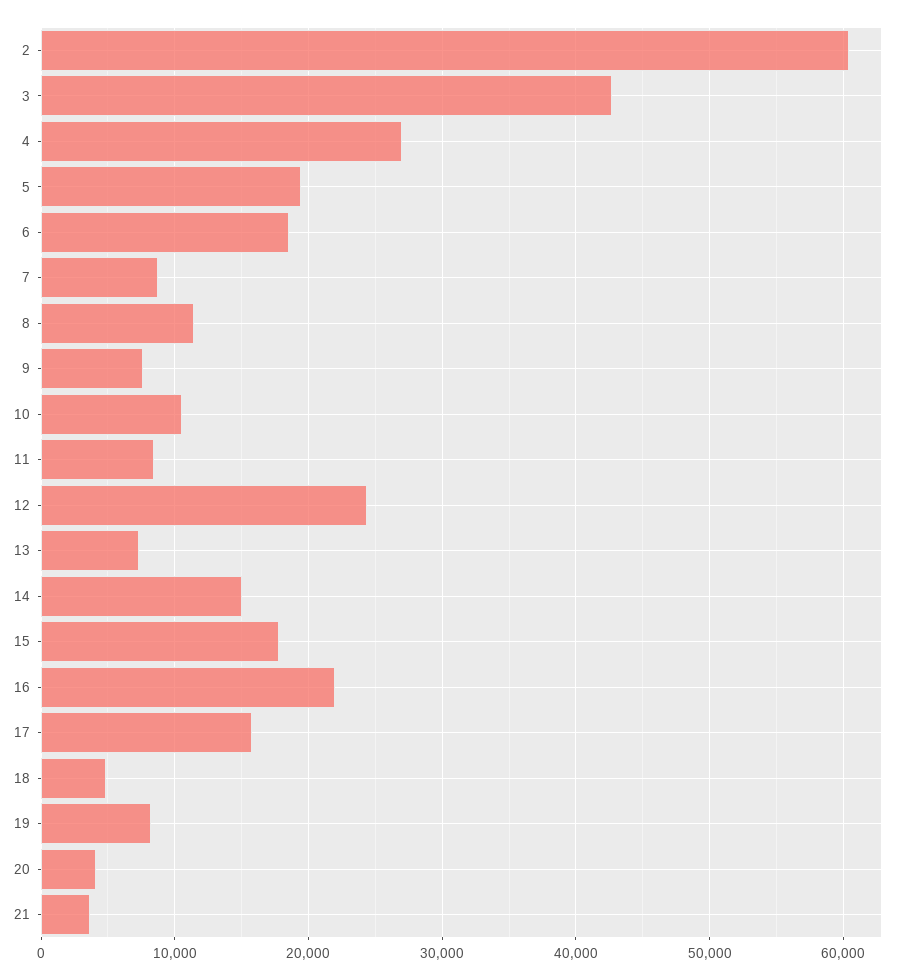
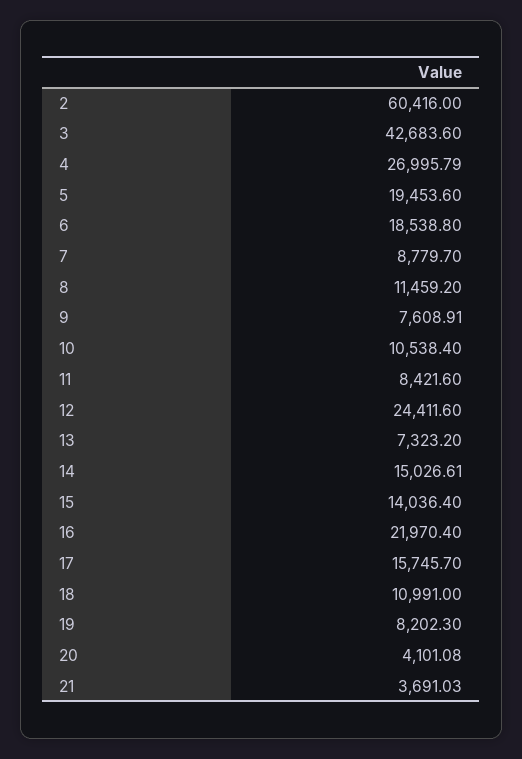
  {
    "2": 60416,
    "3": 42683.6,
    "4": 26995.79,
    "5": 19453.6,
    "6": 18538.8,
    "7": 8779.7,
    "8": 11459.2,
    "9": 7608.91,
    "10": 10538.4,
    "11": 8421.6,
    "12": 24411.6,
    "13": 7323.2,
    "14": 15026.61,
-   "15": 18000,
+   "15": 14036.4,
    "16": 21970.4,
    "17": 15745.7,
-   "18": 5000,
+   "18": 10991,
    "19": 8202.3,
    "20": 4101.08,
    "21": 3691.03
  }

